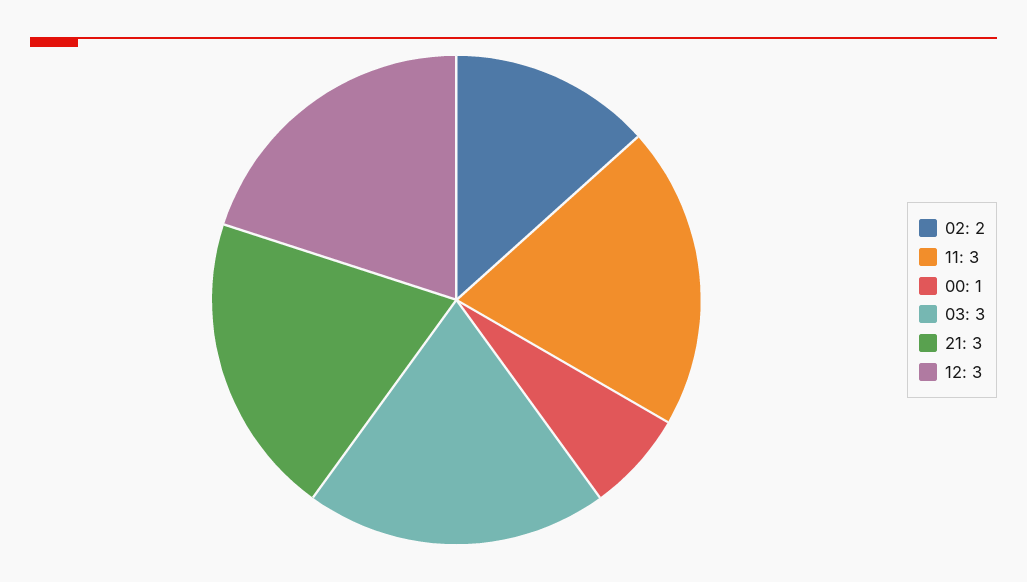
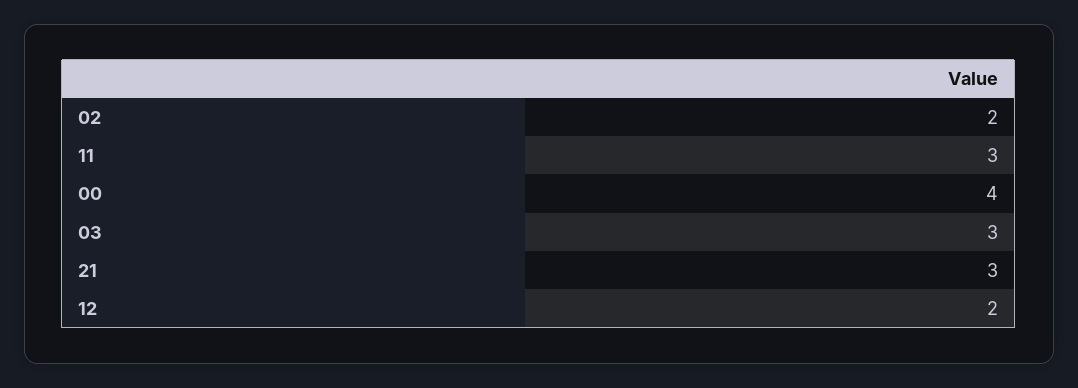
  {
    "02": 2,
    "11": 3,
-   "00": 1,
+   "00": 4,
    "03": 3,
    "21": 3,
-   "12": 3
+   "12": 2
  }

